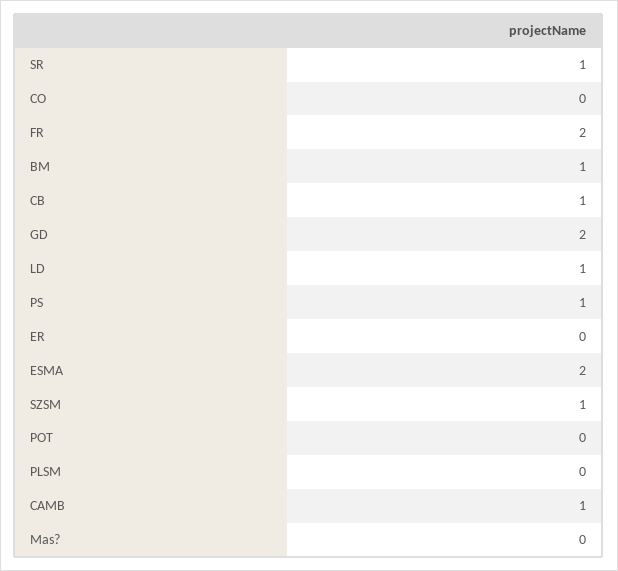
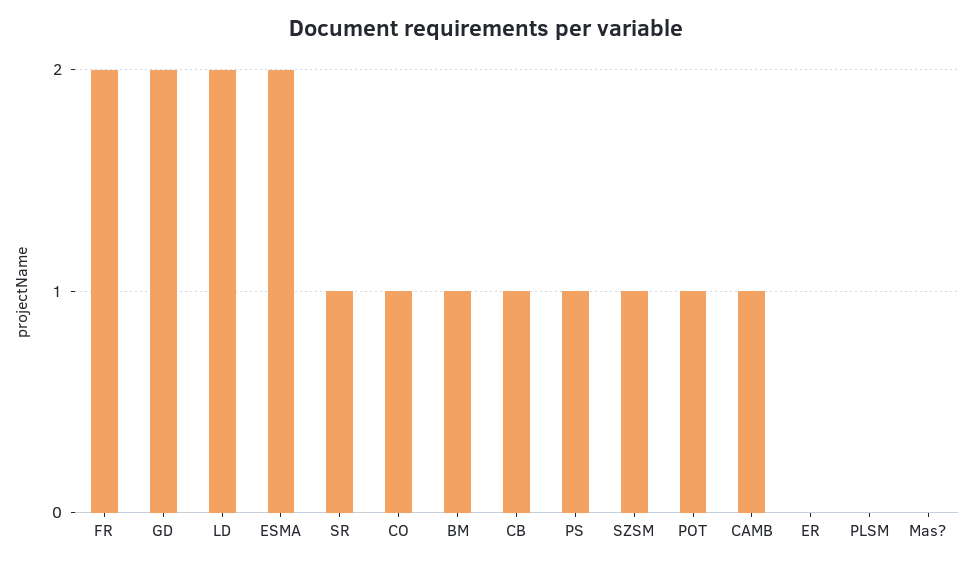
  {
    "SR": 1,
-   "CO": 0,
+   "CO": 1,
    "FR": 2,
    "BM": 1,
    "CB": 1,
    "GD": 2,
-   "LD": 1,
+   "LD": 2,
    "PS": 1,
    "ER": 0,
    "ESMA": 2,
    "SZSM": 1,
-   "POT": 0,
+   "POT": 1,
    "PLSM": 0,
    "CAMB": 1,
    "Mas?": 0
  }

